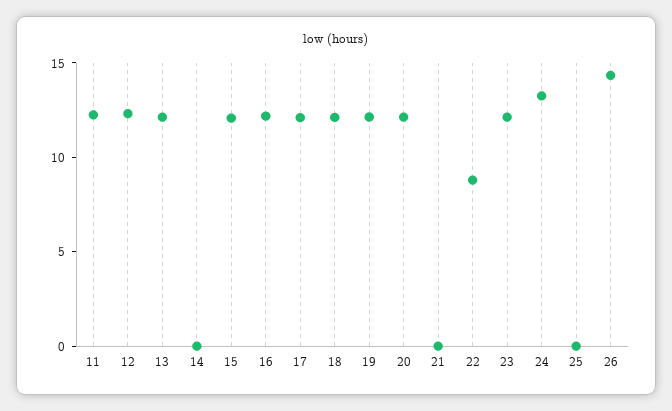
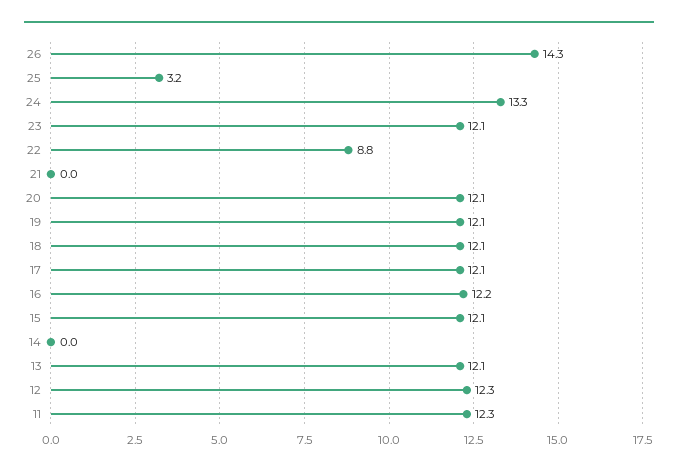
  {
    "11": 12.3,
    "12": 12.3,
    "13": 12.1,
    "14": 0,
    "15": 12.1,
    "16": 12.2,
    "17": 12.1,
    "18": 12.1,
    "19": 12.1,
    "20": 12.1,
    "21": 0,
    "22": 8.8,
    "23": 12.1,
    "24": 13.3,
-   "25": 0,
+   "25": 3.2,
    "26": 14.3
  }

